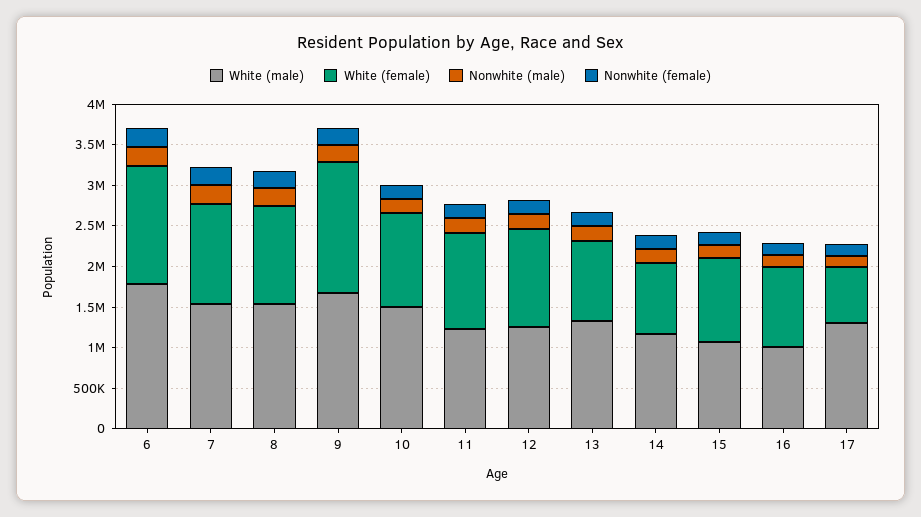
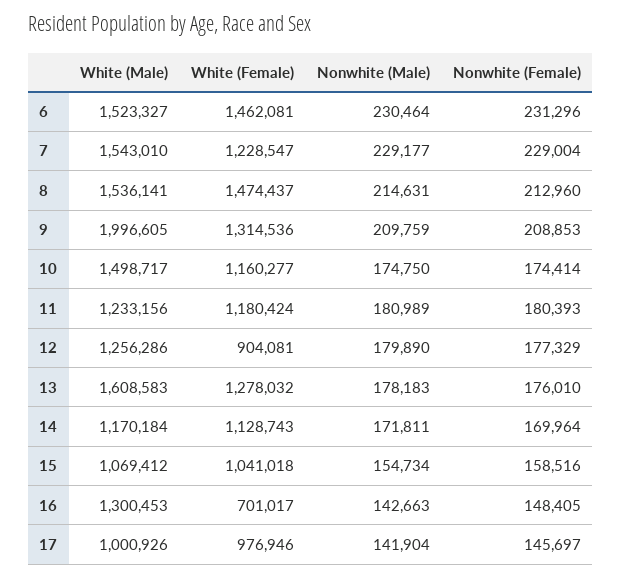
  {
    "White (male)": {
-     "6": 1800000,
+     "6": 1523327,
      "7": 1543010,
      "8": 1536141,
-     "9": 1700000,
+     "9": 1996605,
      "10": 1498717,
      "11": 1233156,
      "12": 1256286,
-     "13": 1300000,
+     "13": 1608583,
      "14": 1170184,
      "15": 1069412,
-     "16": 1000000,
+     "16": 1300453,
-     "17": 1300000
+     "17": 1000926
    },
    "White (female)": {
      "6": 1462081,
      "7": 1228547,
-     "8": 1200000,
+     "8": 1474437,
-     "9": 1600000,
+     "9": 1314536,
      "10": 1160277,
      "11": 1180424,
-     "12": 1200000,
+     "12": 904081,
-     "13": 1000000,
+     "13": 1278032,
-     "14": 900000,
+     "14": 1128743,
      "15": 1041018,
-     "16": 1000000,
+     "16": 701017,
-     "17": 700000
+     "17": 976946
    },
    "Nonwhite (male)": {
      "6": 230464,
      "7": 229177,
      "8": 214631,
      "9": 209759,
      "10": 174750,
      "11": 180989,
      "12": 179890,
      "13": 178183,
      "14": 171811,
      "15": 154734,
      "16": 142663,
      "17": 141904
    },
    "Nonwhite (female)": {
      "6": 231296,
      "7": 229004,
      "8": 212960,
      "9": 208853,
      "10": 174414,
      "11": 180393,
      "12": 177329,
      "13": 176010,
      "14": 169964,
      "15": 158516,
      "16": 148405,
      "17": 145697
    }
  }

